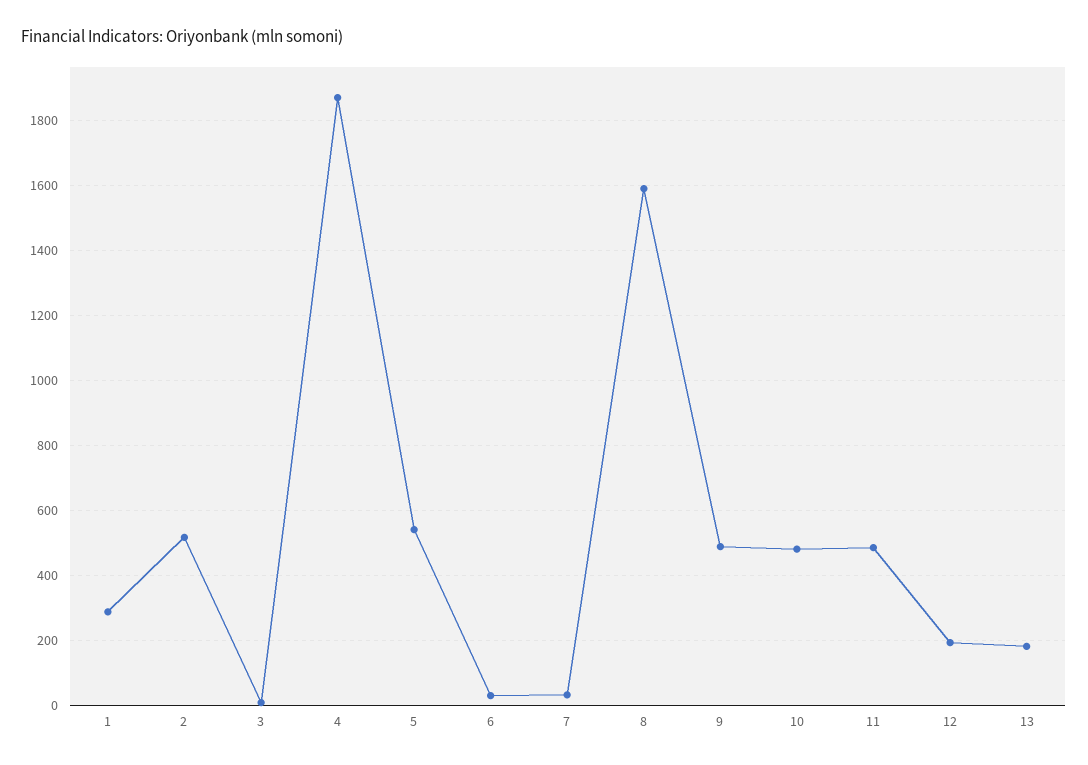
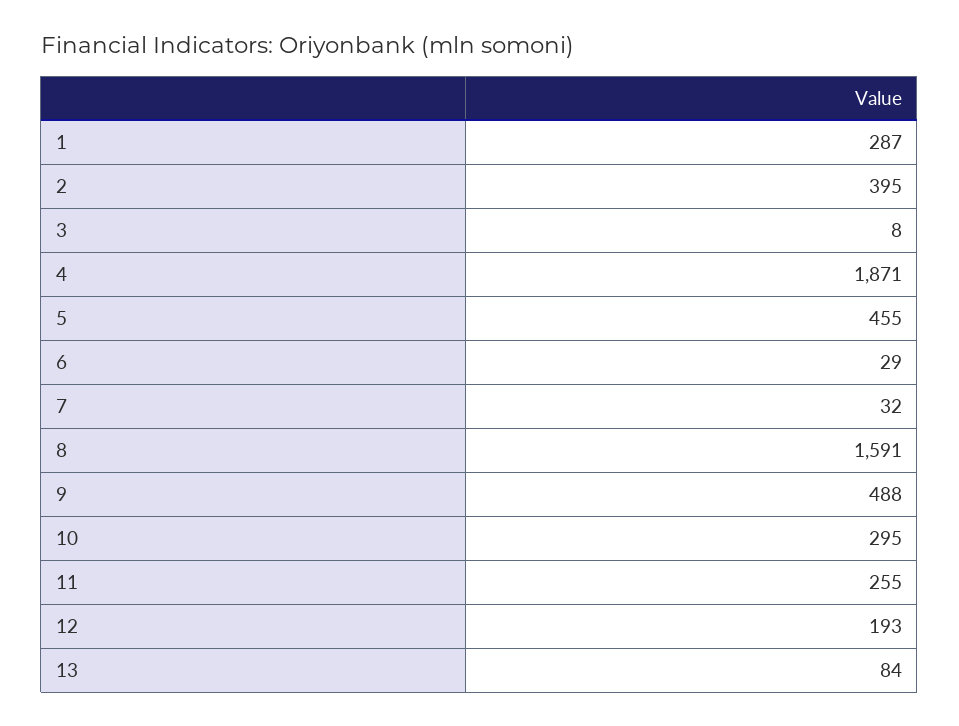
  {
    "1": 287,
-   "2": 520,
+   "2": 395,
    "3": 8,
    "4": 1871,
-   "5": 540,
+   "5": 455,
    "6": 29,
    "7": 32,
    "8": 1591,
    "9": 488,
-   "10": 480,
+   "10": 295,
-   "11": 480,
+   "11": 255,
    "12": 193,
-   "13": 180
+   "13": 84
  }

